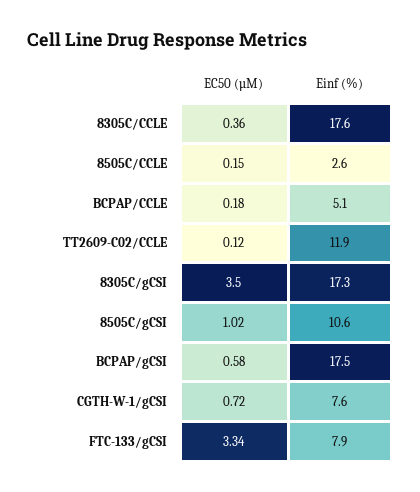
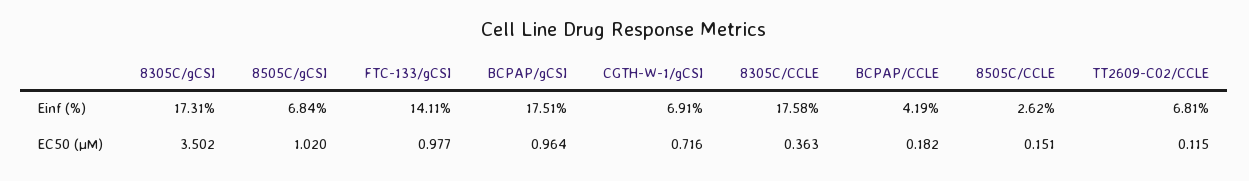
  {
    "EC50 (µM)": {
      "8305C/CCLE": 0.363,
      "8505C/CCLE": 0.151,
      "BCPAP/CCLE": 0.182,
      "TT2609-C02/CCLE": 0.115,
      "8305C/gCSI": 3.502,
      "8505C/gCSI": 1.02,
-     "BCPAP/gCSI": 0.58,
+     "BCPAP/gCSI": 0.964,
      "CGTH-W-1/gCSI": 0.716,
-     "FTC-133/gCSI": 3.34
+     "FTC-133/gCSI": 0.977
    },
    "Einf (%)": {
      "8305C/CCLE": 17.58,
      "8505C/CCLE": 2.62,
-     "BCPAP/CCLE": 5.1,
+     "BCPAP/CCLE": 4.19,
-     "TT2609-C02/CCLE": 11.9,
+     "TT2609-C02/CCLE": 6.81,
      "8305C/gCSI": 17.31,
-     "8505C/gCSI": 10.6,
+     "8505C/gCSI": 6.84,
      "BCPAP/gCSI": 17.51,
-     "CGTH-W-1/gCSI": 7.6,
+     "CGTH-W-1/gCSI": 6.91,
-     "FTC-133/gCSI": 7.9
+     "FTC-133/gCSI": 14.11
    }
  }

